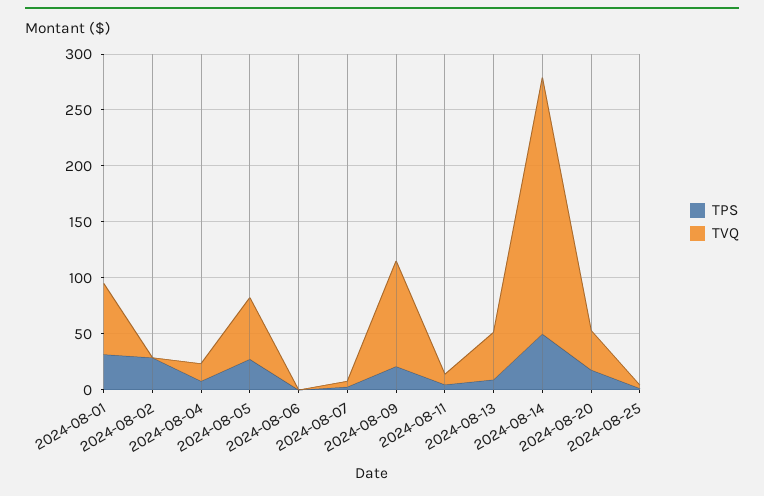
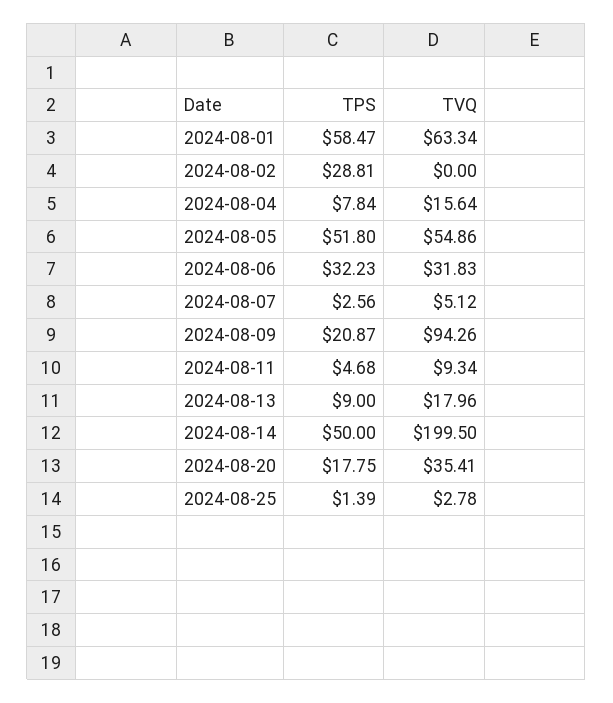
  {
    "TPS": {
-     "2024-08-01": 30,
+     "2024-08-01": 58.47,
      "2024-08-02": 28.81,
      "2024-08-04": 7.84,
-     "2024-08-05": 30,
+     "2024-08-05": 51.8,
-     "2024-08-06": 0,
+     "2024-08-06": 32.23,
      "2024-08-07": 2.56,
      "2024-08-09": 20.87,
      "2024-08-11": 4.68,
      "2024-08-13": 9,
      "2024-08-14": 50,
      "2024-08-20": 17.75,
      "2024-08-25": 1.39
    },
    "TVQ": {
      "2024-08-01": 63.34,
      "2024-08-02": 0,
      "2024-08-04": 15.64,
      "2024-08-05": 54.86,
-     "2024-08-06": 0,
+     "2024-08-06": 31.83,
      "2024-08-07": 5.12,
      "2024-08-09": 94.26,
      "2024-08-11": 9.34,
-     "2024-08-13": 40,
+     "2024-08-13": 17.96,
-     "2024-08-14": 230,
+     "2024-08-14": 199.5,
      "2024-08-20": 35.41,
      "2024-08-25": 2.78
    }
  }

